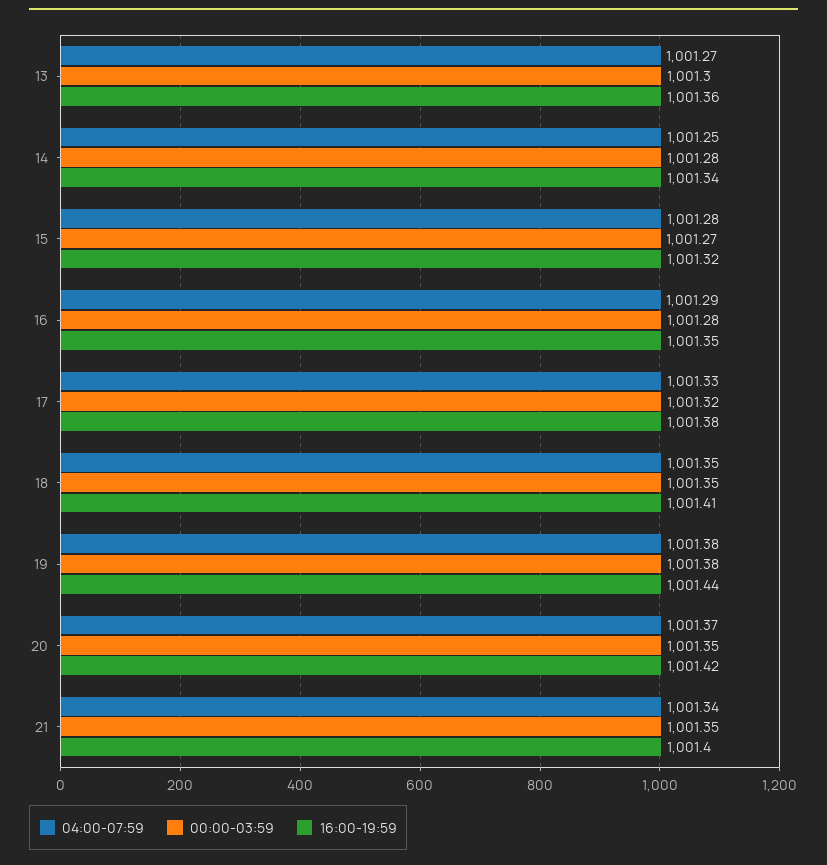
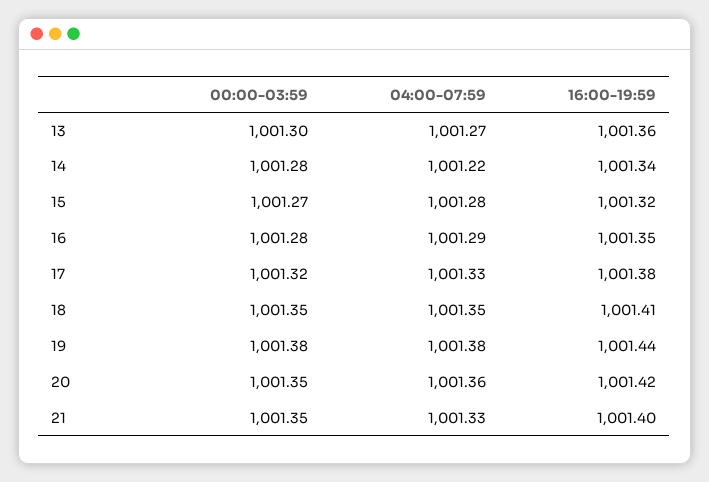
  {
    "04:00-07:59": {
      "13": 1001.27,
-     "14": 1001.25,
+     "14": 1001.22,
      "15": 1001.28,
      "16": 1001.29,
      "17": 1001.33,
      "18": 1001.35,
      "19": 1001.38,
-     "20": 1001.37,
+     "20": 1001.36,
-     "21": 1001.34
+     "21": 1001.33
    },
    "00:00-03:59": {
      "13": 1001.3,
      "14": 1001.28,
      "15": 1001.27,
      "16": 1001.28,
      "17": 1001.32,
      "18": 1001.35,
      "19": 1001.38,
      "20": 1001.35,
      "21": 1001.35
    },
    "16:00-19:59": {
      "13": 1001.36,
      "14": 1001.34,
      "15": 1001.32,
      "16": 1001.35,
      "17": 1001.38,
      "18": 1001.41,
      "19": 1001.44,
      "20": 1001.42,
      "21": 1001.4
    }
  }

